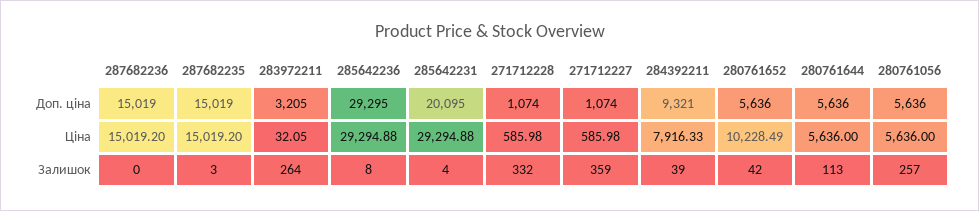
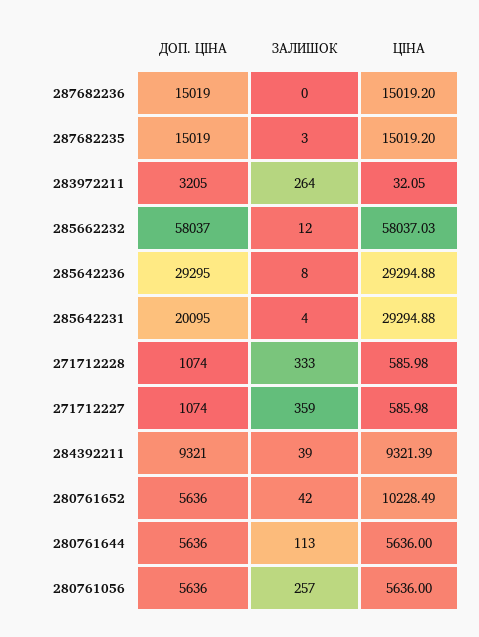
  {
    "287682236": {
      "Доп. ціна": 15019,
      "Ціна": 15019.2,
      "Залишок": 0
    },
    "287682235": {
      "Доп. ціна": 15019,
      "Ціна": 15019.2,
      "Залишок": 3
    },
    "283972211": {
      "Доп. ціна": 3205,
      "Ціна": 32.05,
      "Залишок": 264
    },
    "285642236": {
      "Доп. ціна": 29295,
      "Ціна": 29294.88,
      "Залишок": 8
    },
    "285642231": {
      "Доп. ціна": 20095,
      "Ціна": 29294.88,
      "Залишок": 4
    },
    "271712228": {
      "Доп. ціна": 1074,
      "Ціна": 585.98,
-     "Залишок": 332
+     "Залишок": 333
    },
    "271712227": {
      "Доп. ціна": 1074,
      "Ціна": 585.98,
      "Залишок": 359
    },
    "284392211": {
      "Доп. ціна": 9321,
-     "Ціна": 7916.33,
+     "Ціна": 9321.39,
      "Залишок": 39
    },
    "280761652": {
      "Доп. ціна": 5636,
      "Ціна": 10228.49,
      "Залишок": 42
    },
    "280761644": {
      "Доп. ціна": 5636,
      "Ціна": 5636,
      "Залишок": 113
    },
    "280761056": {
      "Доп. ціна": 5636,
      "Ціна": 5636,
      "Залишок": 257
-   }
+   },
+   "285662232": {
+     "Доп. ціна": 58037,
+     "Залишок": 12,
+     "Ціна": 58037.03
+   }
  }

